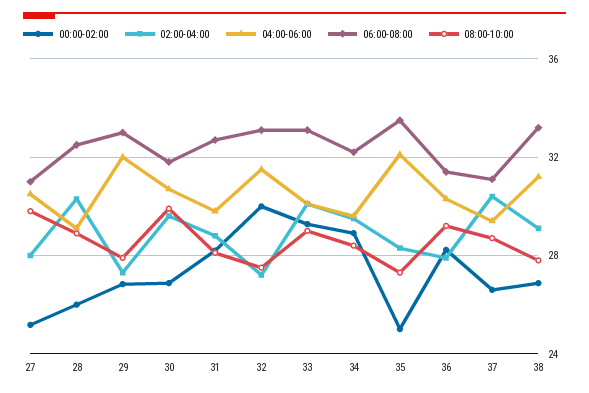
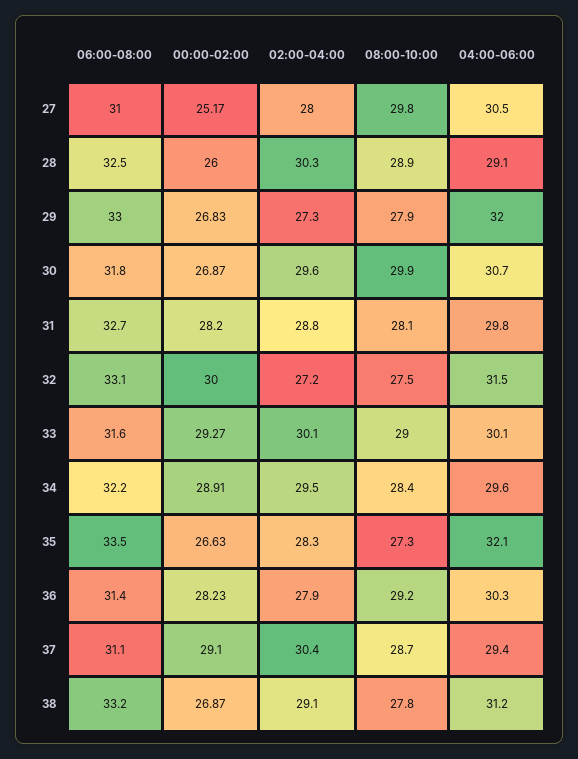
  {
    "00:00-02:00": {
      "27": 25.17,
      "28": 26,
      "29": 26.83,
      "30": 26.87,
      "31": 28.2,
      "32": 30,
      "33": 29.27,
      "34": 28.91,
-     "35": 25,
+     "35": 26.63,
      "36": 28.23,
-     "37": 26.5,
+     "37": 29.1,
      "38": 26.87
    },
    "02:00-04:00": {
      "27": 28,
      "28": 30.3,
      "29": 27.3,
      "30": 29.6,
      "31": 28.8,
      "32": 27.2,
      "33": 30.1,
      "34": 29.5,
      "35": 28.3,
      "36": 27.9,
      "37": 30.4,
      "38": 29.1
    },
    "04:00-06:00": {
      "27": 30.5,
      "28": 29.1,
      "29": 32,
      "30": 30.7,
      "31": 29.8,
      "32": 31.5,
      "33": 30.1,
      "34": 29.6,
      "35": 32.1,
      "36": 30.3,
      "37": 29.4,
      "38": 31.2
    },
    "06:00-08:00": {
      "27": 31,
      "28": 32.5,
      "29": 33,
      "30": 31.8,
      "31": 32.7,
      "32": 33.1,
-     "33": 33,
+     "33": 31.6,
      "34": 32.2,
      "35": 33.5,
      "36": 31.4,
      "37": 31.1,
      "38": 33.2
    },
    "08:00-10:00": {
      "27": 29.8,
      "28": 28.9,
      "29": 27.9,
      "30": 29.9,
      "31": 28.1,
      "32": 27.5,
      "33": 29,
      "34": 28.4,
      "35": 27.3,
      "36": 29.2,
      "37": 28.7,
      "38": 27.8
    }
  }

